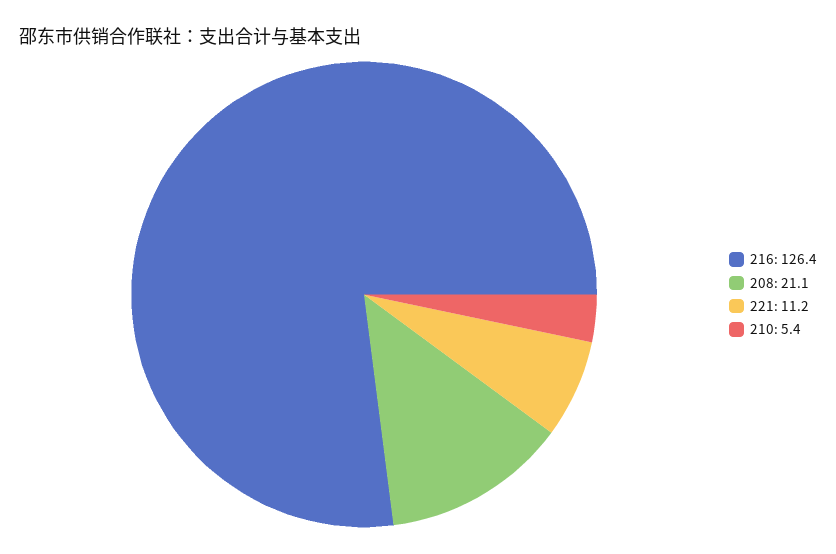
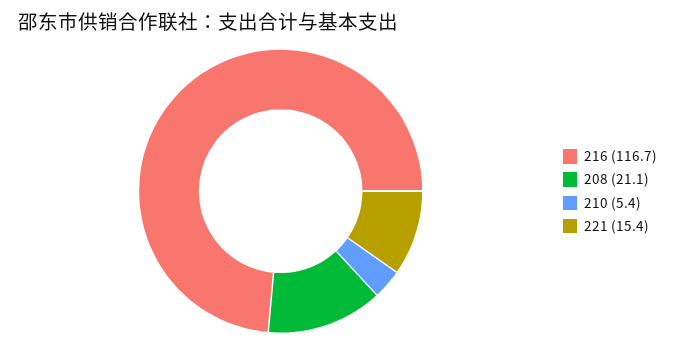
  {
-   "216": 126.4,
+   "216": 116.7,
    "208": 21.1,
-   "221": 11.2,
+   "221": 15.4,
    "210": 5.4
  }

